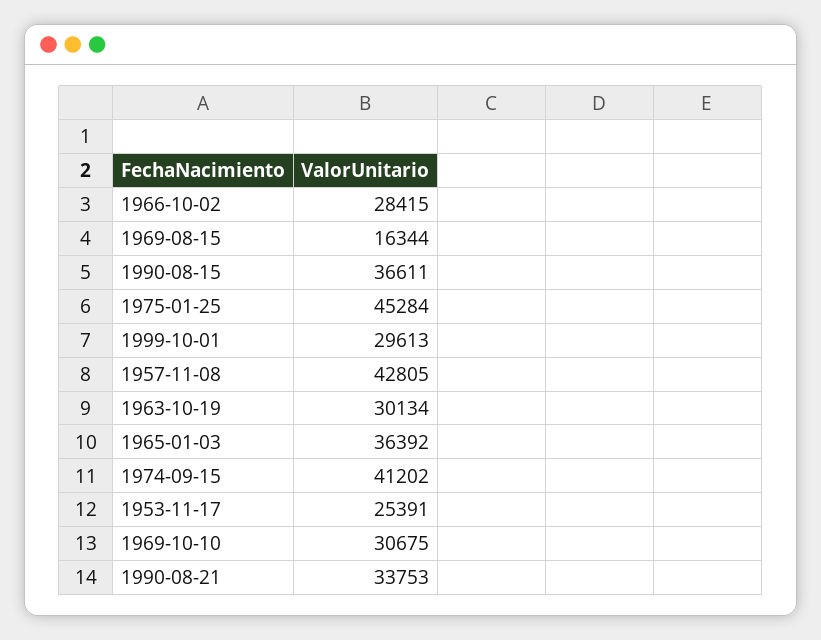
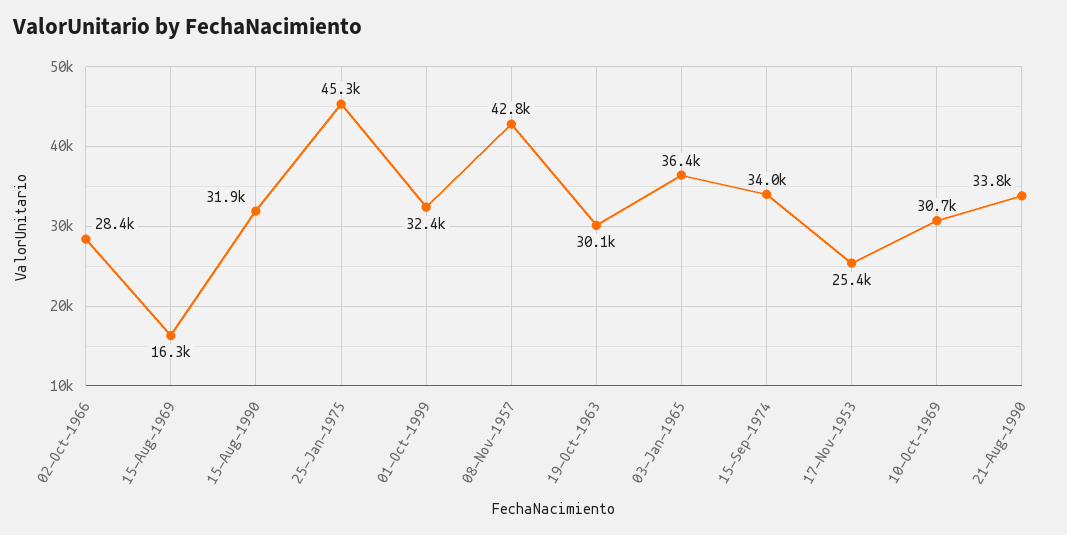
  {
    "1966-10-02": 28415,
    "1969-08-15": 16344,
-   "1990-08-15": 36611,
+   "1990-08-15": 31900,
    "1975-01-25": 45284,
-   "1999-10-01": 29613,
+   "1999-10-01": 32400,
    "1957-11-08": 42805,
    "1963-10-19": 30134,
    "1965-01-03": 36392,
-   "1974-09-15": 41202,
+   "1974-09-15": 34000,
    "1953-11-17": 25391,
    "1969-10-10": 30675,
    "1990-08-21": 33753
  }

